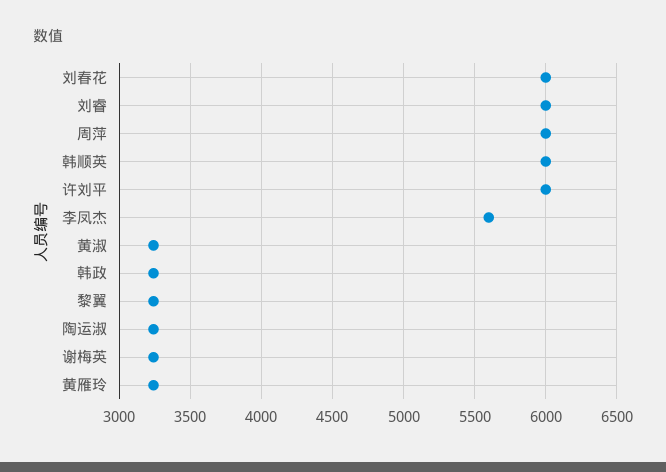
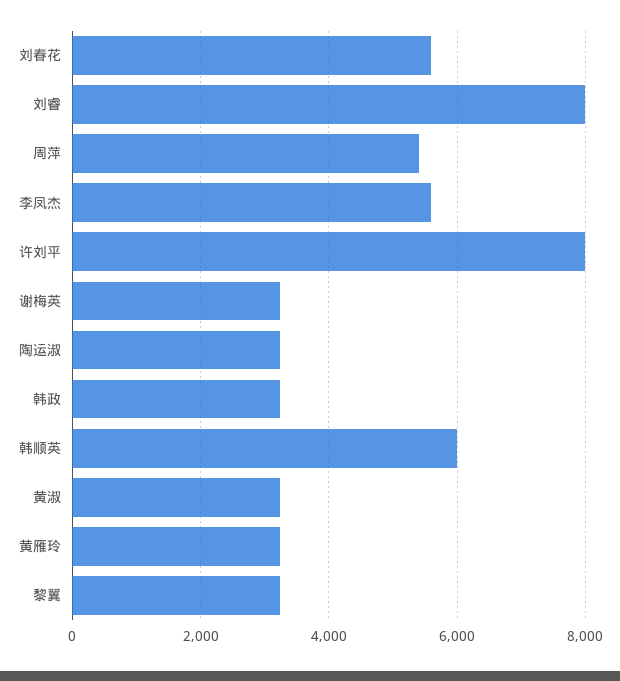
  {
-   "刘春花": 6000,
+   "刘春花": 5600,
-   "刘睿": 6000,
+   "刘睿": 8000,
-   "周萍": 6000,
+   "周萍": 5400,
    "韩顺英": 6000,
-   "许刘平": 6000,
+   "许刘平": 8000,
    "李凤杰": 5600,
    "黄淑": 3250,
    "韩政": 3250,
    "黎翼": 3250,
    "陶运淑": 3250,
    "谢梅英": 3250,
    "黄雁玲": 3250
  }

